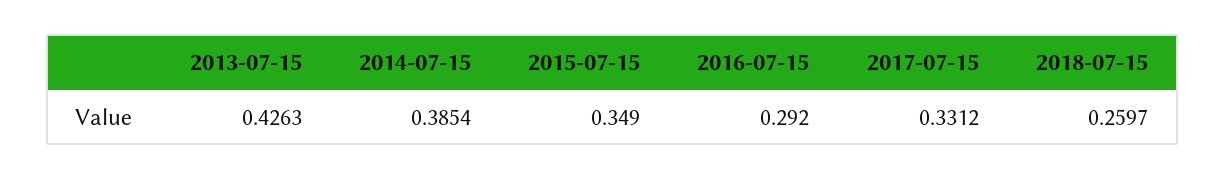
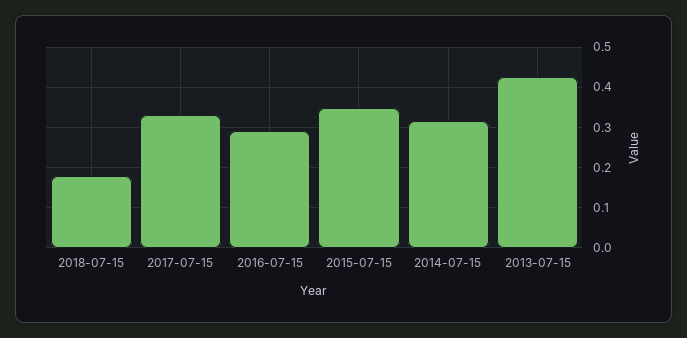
  {
    "2013-07-15": 0.4263,
-   "2014-07-15": 0.3854,
+   "2014-07-15": 0.32,
    "2015-07-15": 0.349,
    "2016-07-15": 0.292,
    "2017-07-15": 0.3312,
-   "2018-07-15": 0.2597
+   "2018-07-15": 0.18
  }

